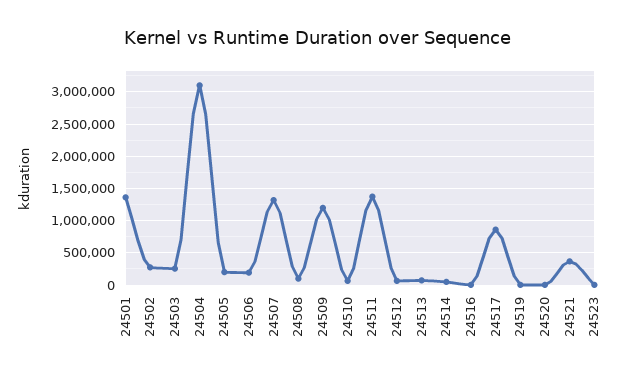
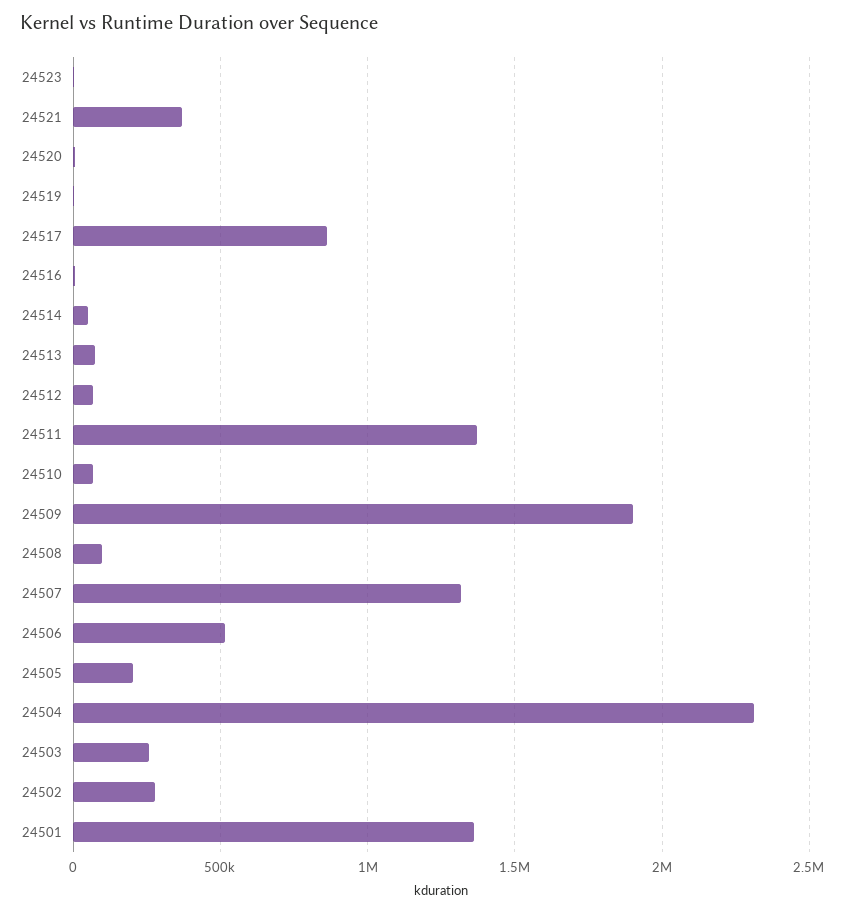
  {
    "24501": 1350000,
    "24502": 300000,
    "24503": 250000,
-   "24504": 3100000,
+   "24504": 2300000,
    "24505": 200000,
-   "24506": 200000,
+   "24506": 500000,
    "24507": 1300000,
    "24508": 100000,
-   "24509": 1200000,
+   "24509": 1900000,
    "24510": 50000,
    "24511": 1350000,
    "24512": 50000,
    "24513": 50000,
    "24514": 50000,
    "24516": 0,
    "24517": 850000,
    "24519": 0,
    "24520": 0,
    "24521": 350000,
    "24523": 0
  }

